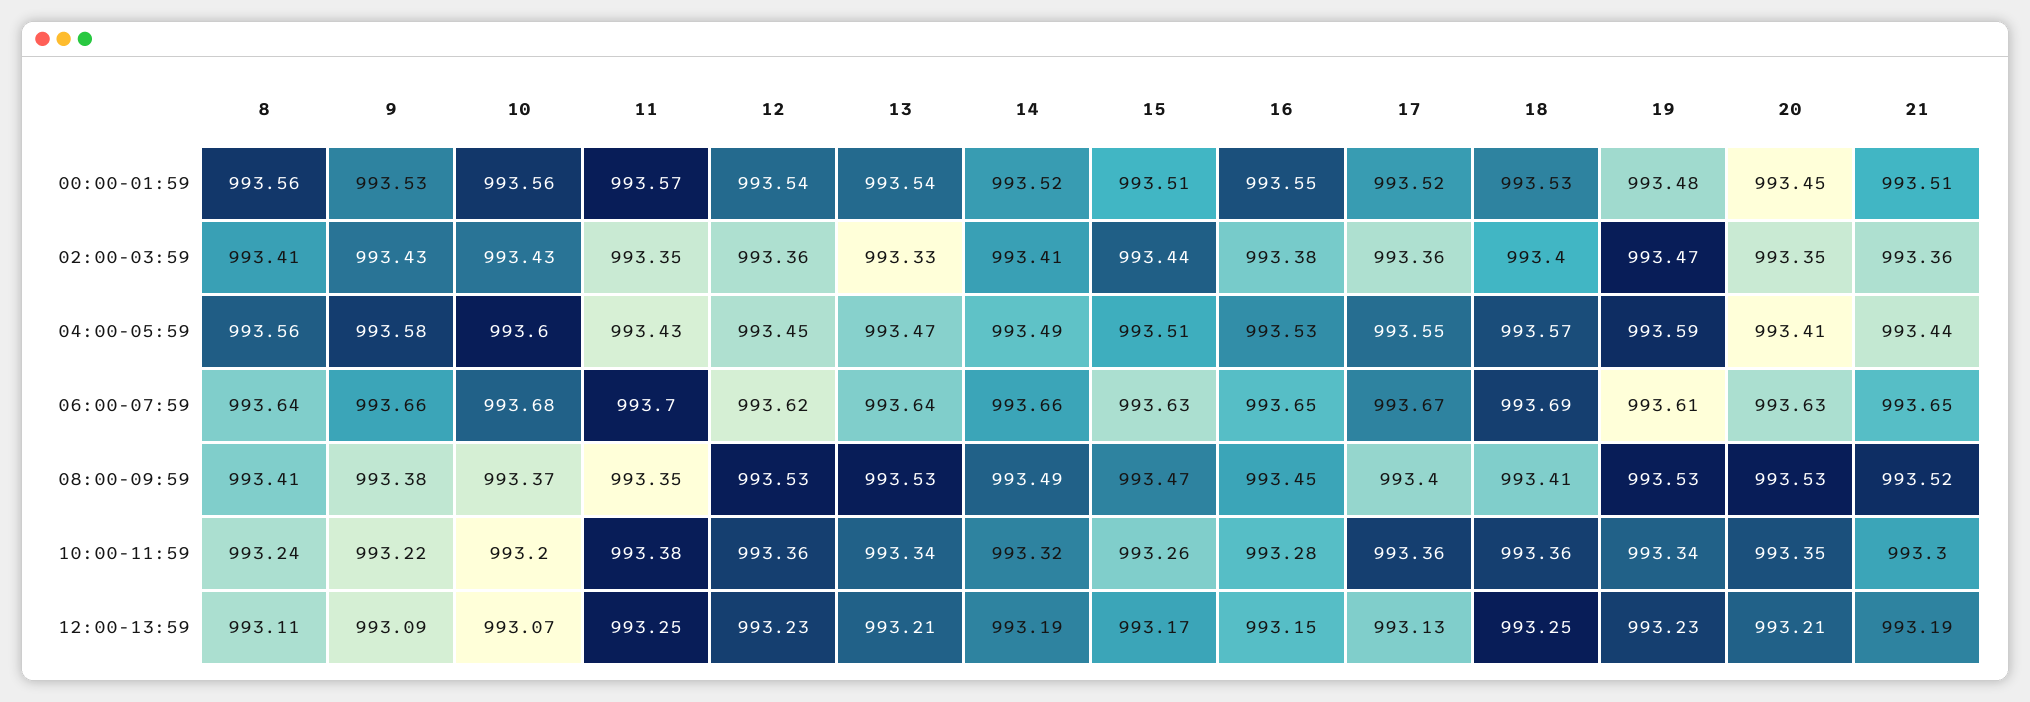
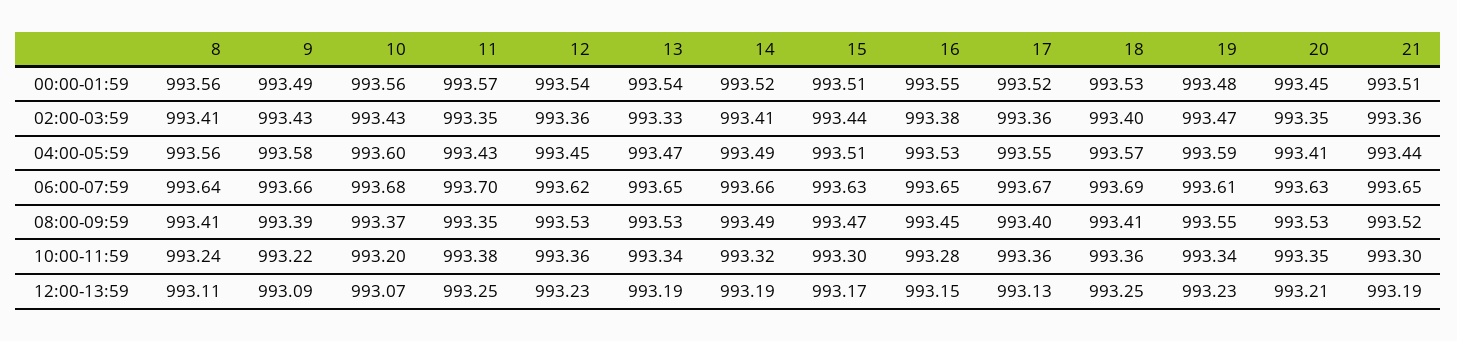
  {
    "8": {
      "00:00-01:59": 993.56,
      "02:00-03:59": 993.41,
      "04:00-05:59": 993.56,
      "06:00-07:59": 993.64,
      "08:00-09:59": 993.41,
      "10:00-11:59": 993.24,
      "12:00-13:59": 993.11
    },
    "9": {
-     "00:00-01:59": 993.53,
+     "00:00-01:59": 993.49,
      "02:00-03:59": 993.43,
      "04:00-05:59": 993.58,
      "06:00-07:59": 993.66,
-     "08:00-09:59": 993.38,
+     "08:00-09:59": 993.39,
      "10:00-11:59": 993.22,
      "12:00-13:59": 993.09
    },
    "10": {
      "00:00-01:59": 993.56,
      "02:00-03:59": 993.43,
      "04:00-05:59": 993.6,
      "06:00-07:59": 993.68,
      "08:00-09:59": 993.37,
      "10:00-11:59": 993.2,
      "12:00-13:59": 993.07
    },
    "11": {
      "00:00-01:59": 993.57,
      "02:00-03:59": 993.35,
      "04:00-05:59": 993.43,
      "06:00-07:59": 993.7,
      "08:00-09:59": 993.35,
      "10:00-11:59": 993.38,
      "12:00-13:59": 993.25
    },
    "12": {
      "00:00-01:59": 993.54,
      "02:00-03:59": 993.36,
      "04:00-05:59": 993.45,
      "06:00-07:59": 993.62,
      "08:00-09:59": 993.53,
      "10:00-11:59": 993.36,
      "12:00-13:59": 993.23
    },
    "13": {
      "00:00-01:59": 993.54,
      "02:00-03:59": 993.33,
      "04:00-05:59": 993.47,
-     "06:00-07:59": 993.64,
+     "06:00-07:59": 993.65,
      "08:00-09:59": 993.53,
      "10:00-11:59": 993.34,
-     "12:00-13:59": 993.21
+     "12:00-13:59": 993.19
    },
    "14": {
      "00:00-01:59": 993.52,
      "02:00-03:59": 993.41,
      "04:00-05:59": 993.49,
      "06:00-07:59": 993.66,
      "08:00-09:59": 993.49,
      "10:00-11:59": 993.32,
      "12:00-13:59": 993.19
    },
    "15": {
      "00:00-01:59": 993.51,
      "02:00-03:59": 993.44,
      "04:00-05:59": 993.51,
      "06:00-07:59": 993.63,
      "08:00-09:59": 993.47,
-     "10:00-11:59": 993.26,
+     "10:00-11:59": 993.3,
      "12:00-13:59": 993.17
    },
    "16": {
      "00:00-01:59": 993.55,
      "02:00-03:59": 993.38,
      "04:00-05:59": 993.53,
      "06:00-07:59": 993.65,
      "08:00-09:59": 993.45,
      "10:00-11:59": 993.28,
      "12:00-13:59": 993.15
    },
    "17": {
      "00:00-01:59": 993.52,
      "02:00-03:59": 993.36,
      "04:00-05:59": 993.55,
      "06:00-07:59": 993.67,
      "08:00-09:59": 993.4,
      "10:00-11:59": 993.36,
      "12:00-13:59": 993.13
    },
    "18": {
      "00:00-01:59": 993.53,
      "02:00-03:59": 993.4,
      "04:00-05:59": 993.57,
      "06:00-07:59": 993.69,
      "08:00-09:59": 993.41,
      "10:00-11:59": 993.36,
      "12:00-13:59": 993.25
    },
    "19": {
      "00:00-01:59": 993.48,
      "02:00-03:59": 993.47,
      "04:00-05:59": 993.59,
      "06:00-07:59": 993.61,
-     "08:00-09:59": 993.53,
+     "08:00-09:59": 993.55,
      "10:00-11:59": 993.34,
      "12:00-13:59": 993.23
    },
    "20": {
      "00:00-01:59": 993.45,
      "02:00-03:59": 993.35,
      "04:00-05:59": 993.41,
      "06:00-07:59": 993.63,
      "08:00-09:59": 993.53,
      "10:00-11:59": 993.35,
      "12:00-13:59": 993.21
    },
    "21": {
      "00:00-01:59": 993.51,
      "02:00-03:59": 993.36,
      "04:00-05:59": 993.44,
      "06:00-07:59": 993.65,
      "08:00-09:59": 993.52,
      "10:00-11:59": 993.3,
      "12:00-13:59": 993.19
    }
  }

